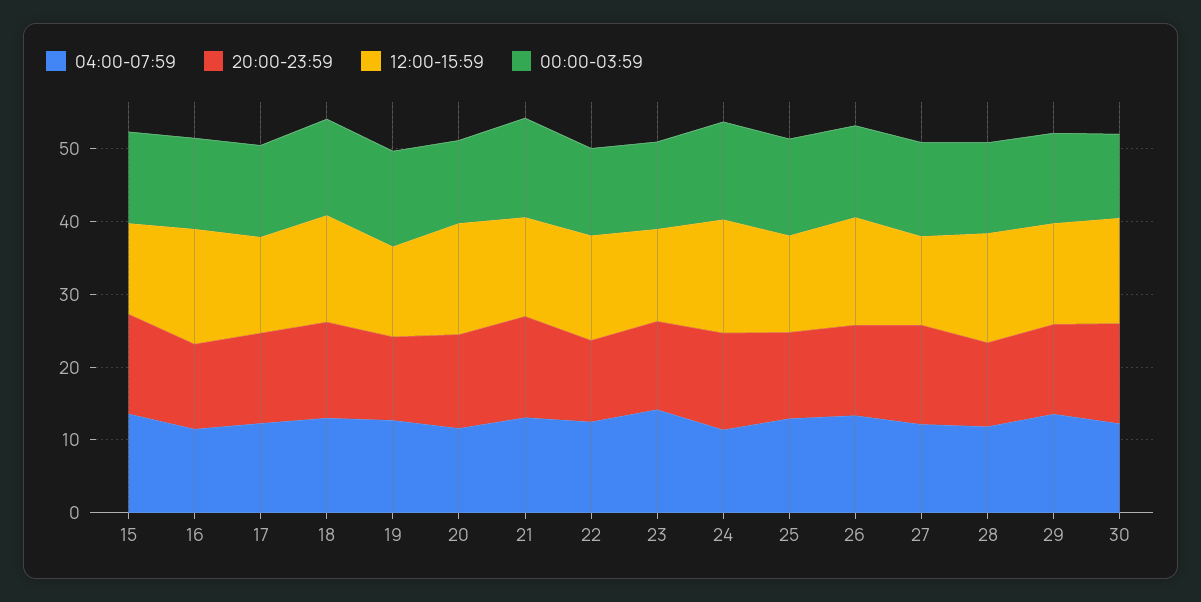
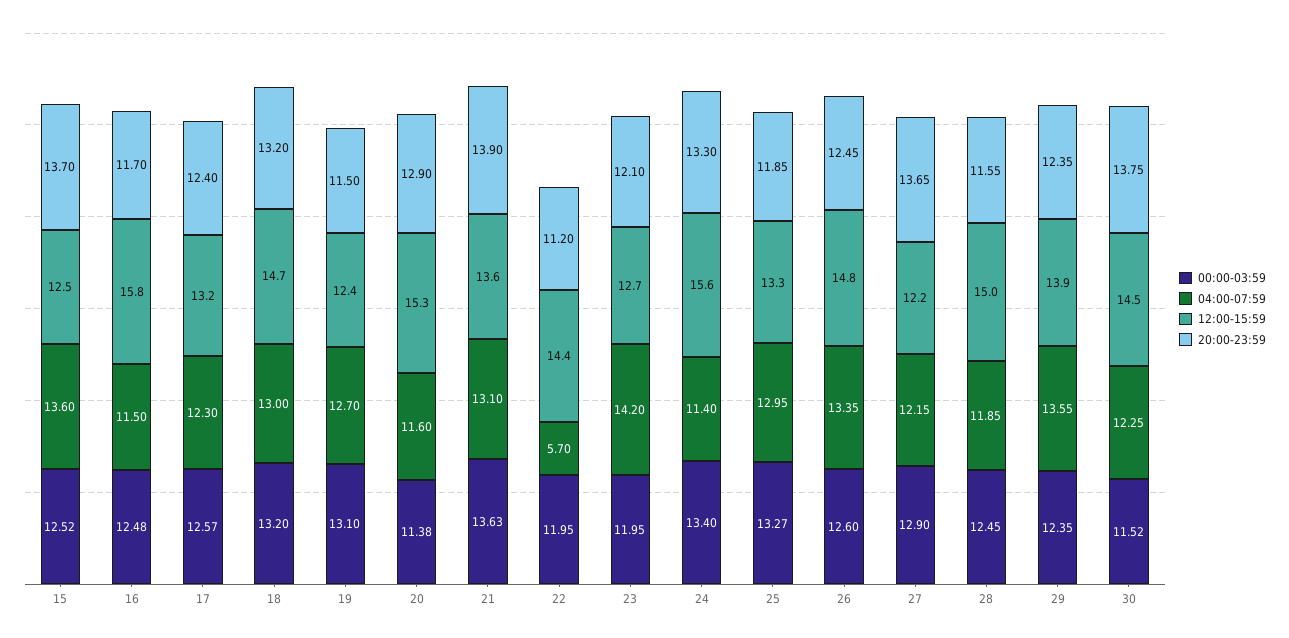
  {
    "04:00-07:59": {
      "15": 13.6,
      "16": 11.5,
      "17": 12.3,
      "18": 13,
      "19": 12.7,
      "20": 11.6,
      "21": 13.1,
-     "22": 12,
+     "22": 5.7,
      "23": 14.2,
      "24": 11.4,
      "25": 12.95,
      "26": 13.35,
      "27": 12.15,
      "28": 11.85,
      "29": 13.55,
      "30": 12.25
    },
    "20:00-23:59": {
      "15": 13.7,
      "16": 11.7,
      "17": 12.4,
      "18": 13.2,
      "19": 11.5,
      "20": 12.9,
      "21": 13.9,
      "22": 11.2,
      "23": 12.1,
      "24": 13.3,
      "25": 11.85,
      "26": 12.45,
      "27": 13.65,
      "28": 11.55,
      "29": 12.35,
      "30": 13.75
    },
    "12:00-15:59": {
      "15": 12.5,
      "16": 15.8,
      "17": 13.2,
      "18": 14.7,
      "19": 12.4,
      "20": 15.3,
      "21": 13.6,
      "22": 14.4,
      "23": 12.7,
      "24": 15.6,
      "25": 13.3,
      "26": 14.8,
      "27": 12.2,
      "28": 15,
      "29": 13.9,
      "30": 14.5
    },
    "00:00-03:59": {
      "15": 12.52,
      "16": 12.48,
      "17": 12.57,
      "18": 13.2,
      "19": 13.1,
      "20": 11.38,
      "21": 13.63,
      "22": 11.95,
      "23": 11.95,
      "24": 13.4,
      "25": 13.27,
      "26": 12.6,
      "27": 12.9,
      "28": 12.45,
      "29": 12.35,
      "30": 11.52
    }
  }

